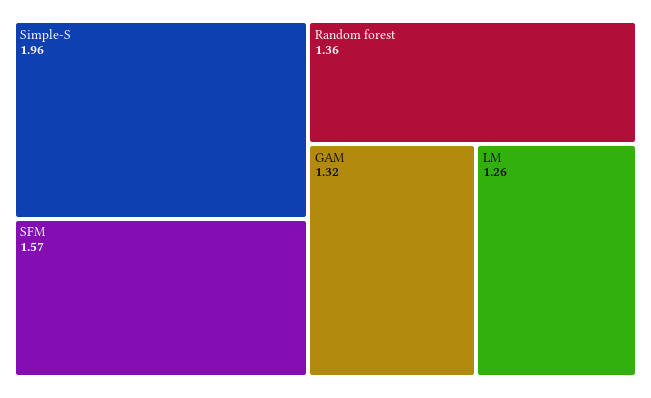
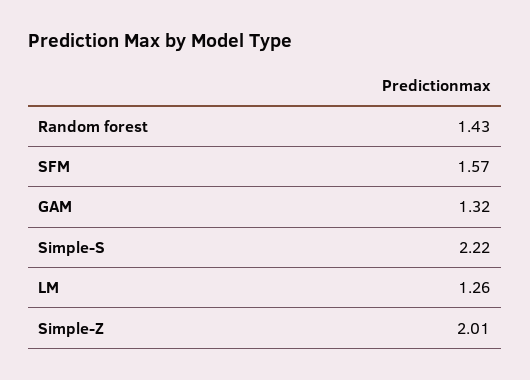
  {
-   "Simple-S": 1.96,
+   "Simple-S": 2.22,
    "SFM": 1.57,
-   "Random forest": 1.36,
+   "Random forest": 1.43,
    "GAM": 1.32,
-   "LM": 1.26
+   "LM": 1.26,
+   "Simple-Z": 2.01
  }

